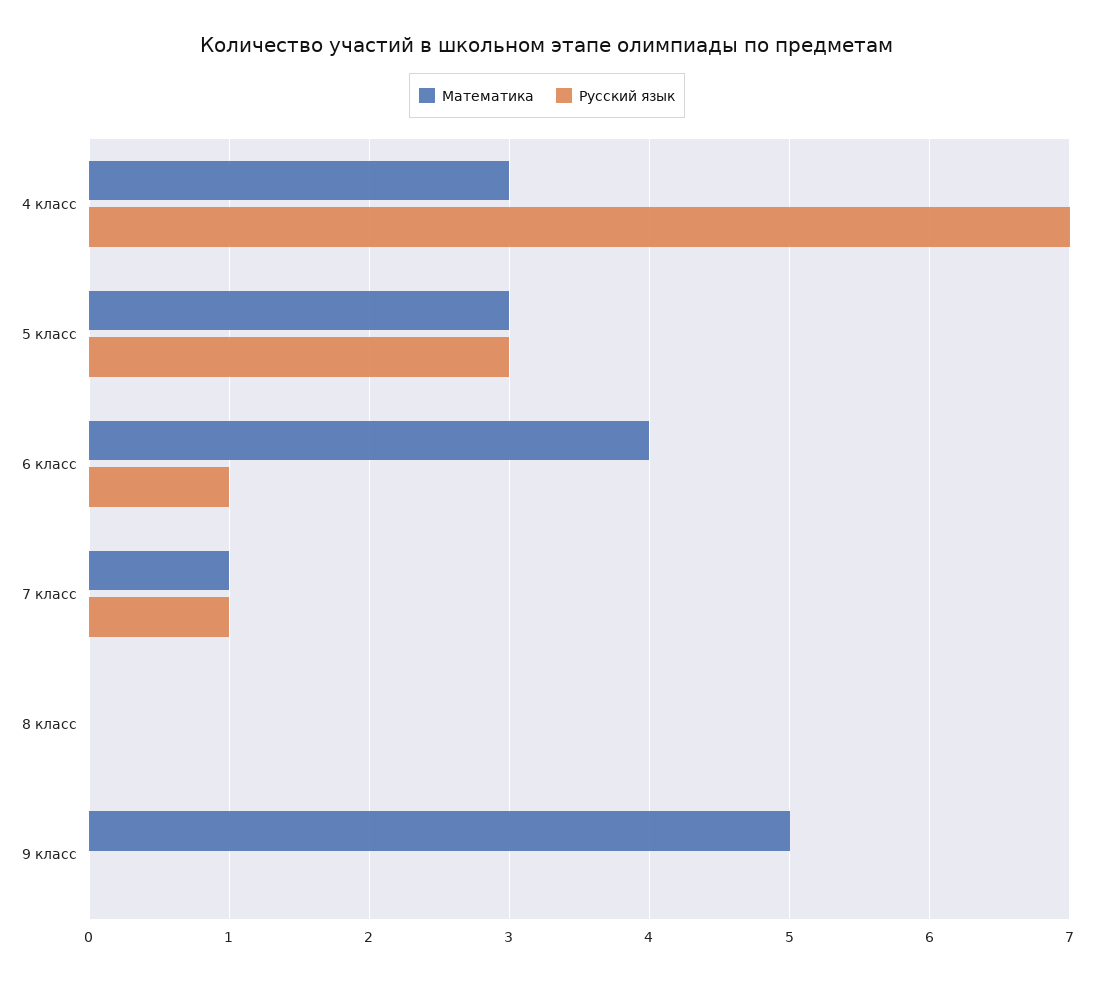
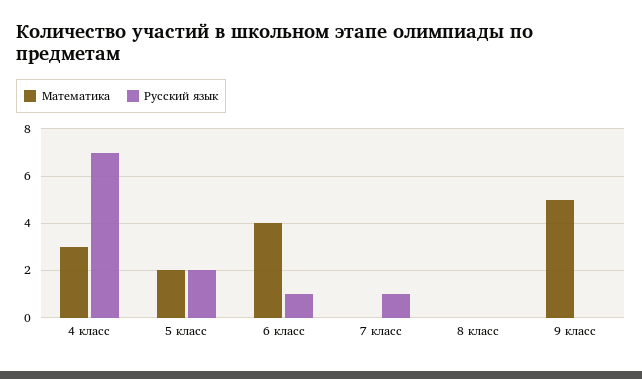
  {
    "Математика": {
      "4 класс": 3,
-     "5 класс": 3,
+     "5 класс": 2,
      "6 класс": 4,
-     "7 класс": 1,
+     "7 класс": 0,
      "8 класс": 0,
      "9 класс": 5
    },
    "Русский язык": {
      "4 класс": 7,
-     "5 класс": 3,
+     "5 класс": 2,
      "6 класс": 1,
      "7 класс": 1,
      "8 класс": 0,
      "9 класс": 0
    }
  }

